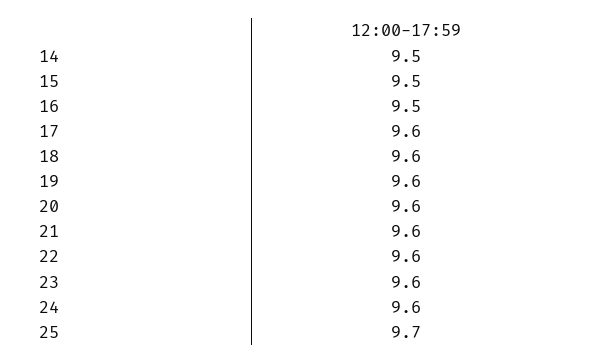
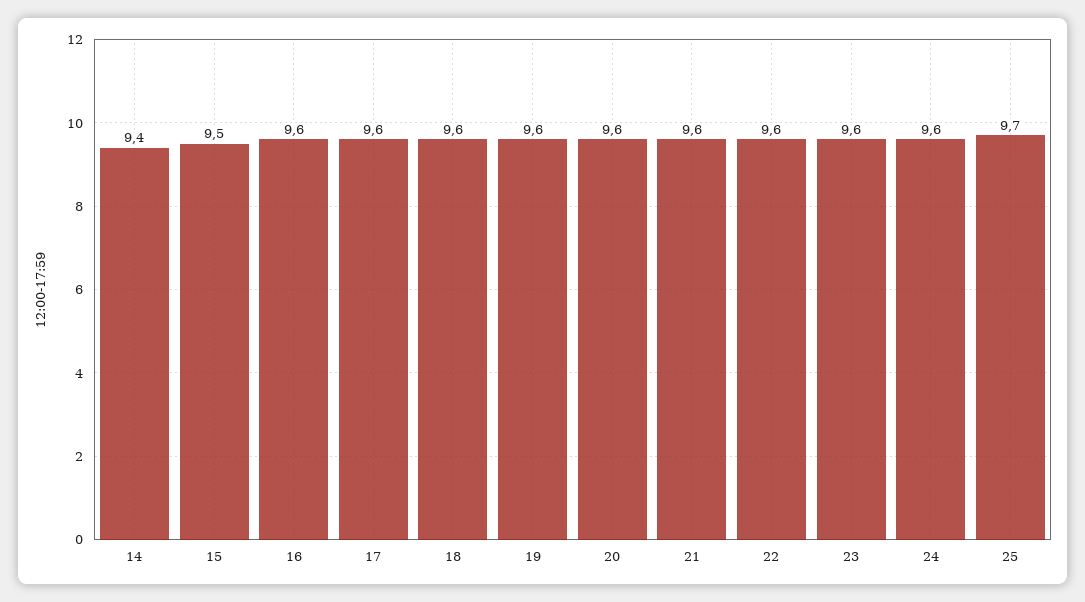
  {
-   "14": 9.5,
+   "14": 9.4,
    "15": 9.5,
-   "16": 9.5,
+   "16": 9.6,
    "17": 9.6,
    "18": 9.6,
    "19": 9.6,
    "20": 9.6,
    "21": 9.6,
    "22": 9.6,
    "23": 9.6,
    "24": 9.6,
    "25": 9.7
  }

